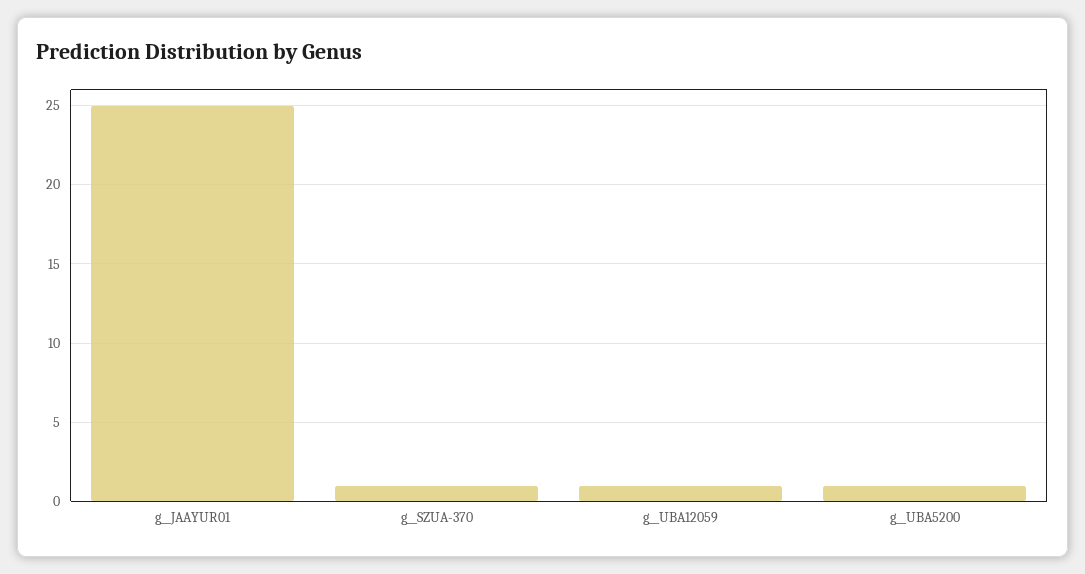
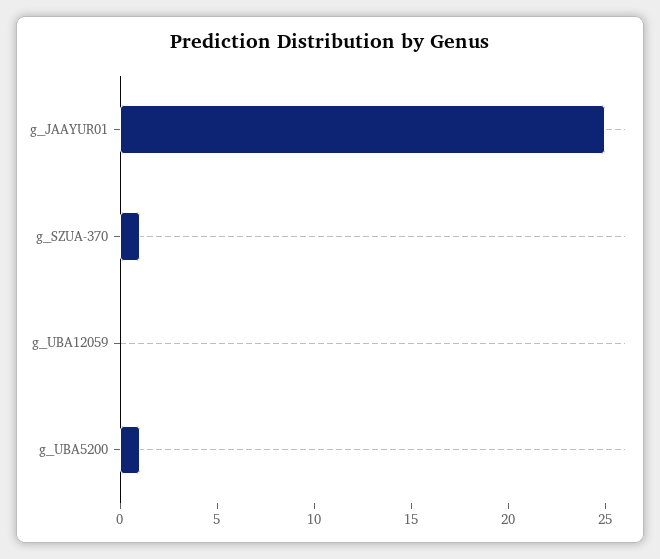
  {
    "g__JAAYUR01": 25,
    "g__SZUA-370": 1,
-   "g__UBA12059": 1,
+   "g__UBA12059": 0,
    "g__UBA5200": 1
  }

